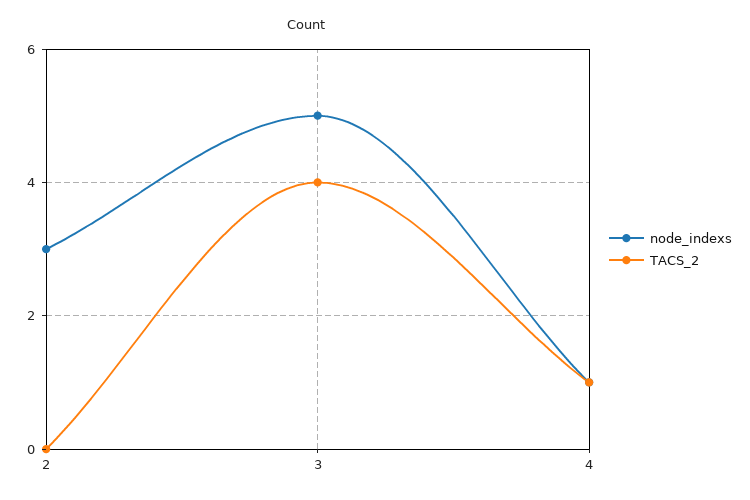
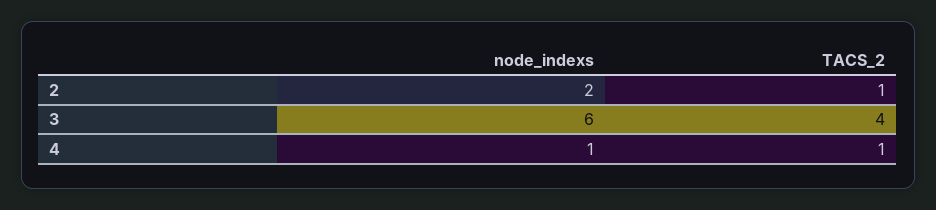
  {
    "node_indexs": {
-     "2": 3,
+     "2": 2,
-     "3": 5,
+     "3": 6,
      "4": 1
    },
    "TACS_2": {
-     "2": 0,
+     "2": 1,
      "3": 4,
      "4": 1
    }
  }

